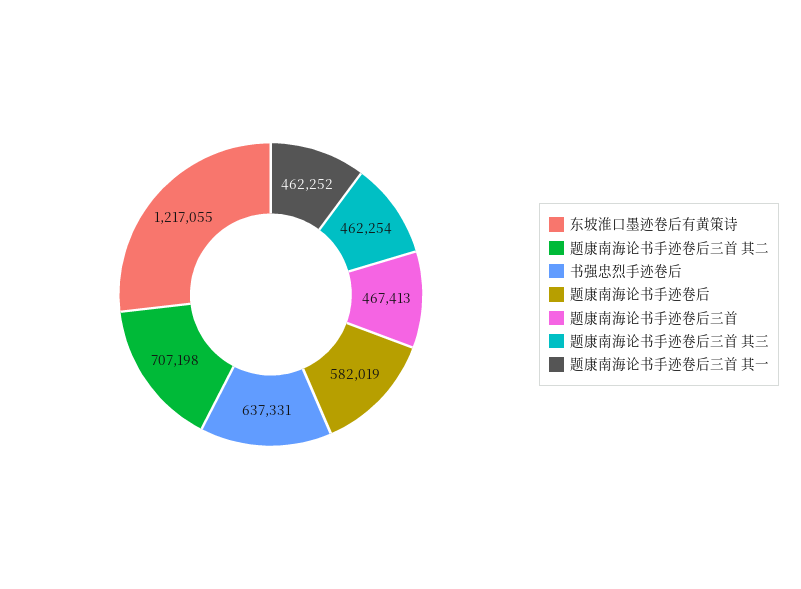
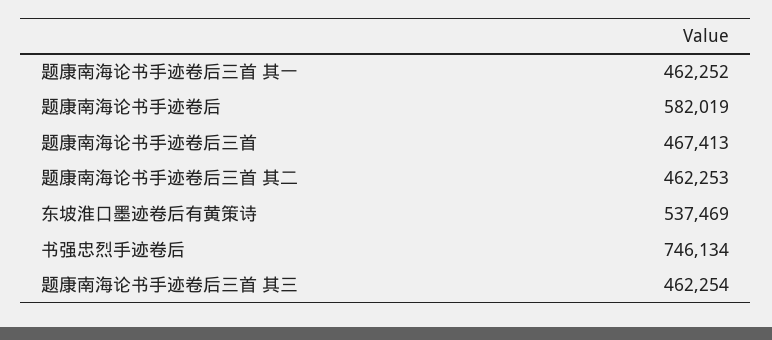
  {
-   "东坡淮口墨迹卷后有黄策诗": 1217055,
+   "东坡淮口墨迹卷后有黄策诗": 537469,
-   "题康南海论书手迹卷后三首 其二": 707198,
+   "题康南海论书手迹卷后三首 其二": 462253,
-   "书强忠烈手迹卷后": 637331,
+   "书强忠烈手迹卷后": 746134,
    "题康南海论书手迹卷后": 582019,
    "题康南海论书手迹卷后三首": 467413,
    "题康南海论书手迹卷后三首 其三": 462254,
    "题康南海论书手迹卷后三首 其一": 462252
  }

